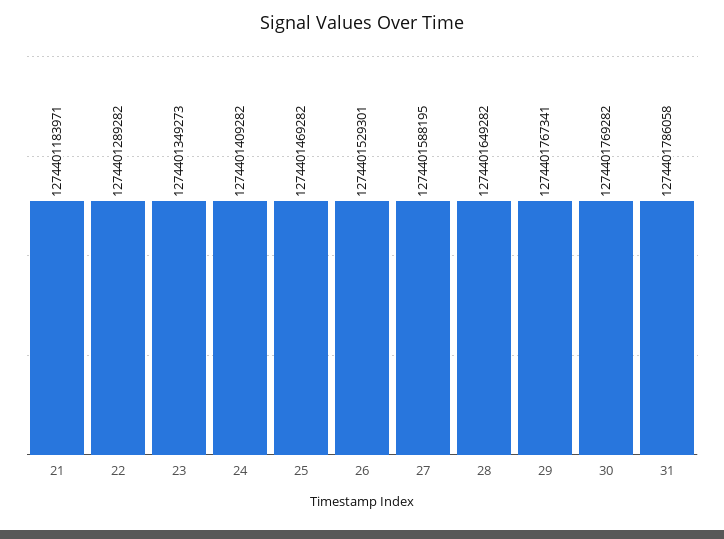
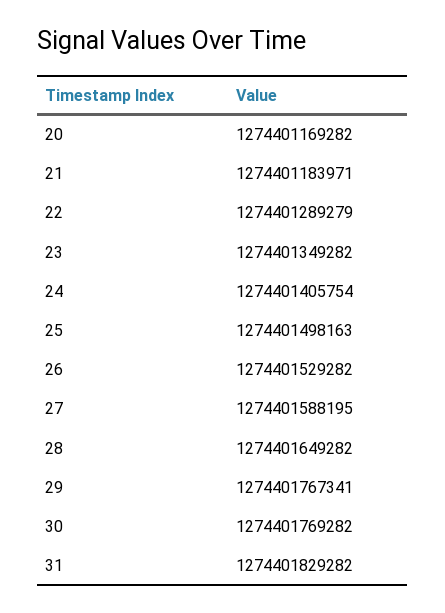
  {
    "21": 1274401183971,
-   "22": 1274401289282,
+   "22": 1274401289279,
-   "23": 1274401349273,
+   "23": 1274401349282,
-   "24": 1274401409282,
+   "24": 1274401405754,
-   "25": 1274401469282,
+   "25": 1274401498163,
-   "26": 1274401529301,
+   "26": 1274401529282,
    "27": 1274401588195,
    "28": 1274401649282,
    "29": 1274401767341,
    "30": 1274401769282,
-   "31": 1274401786058
+   "31": 1274401829282,
+   "20": 1274401169282
  }

